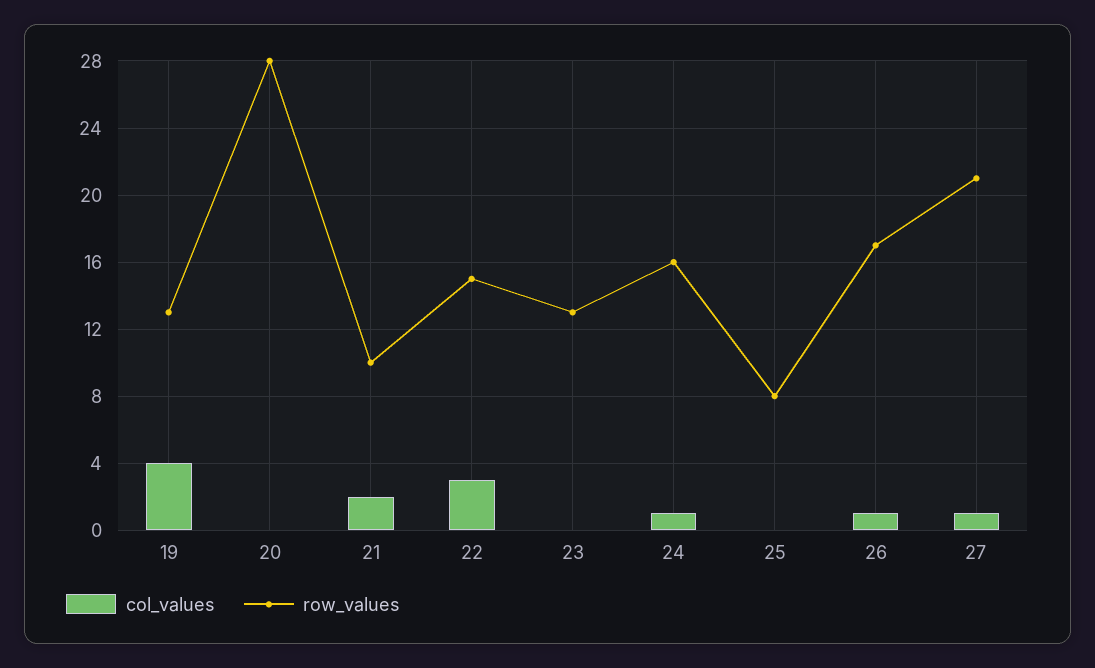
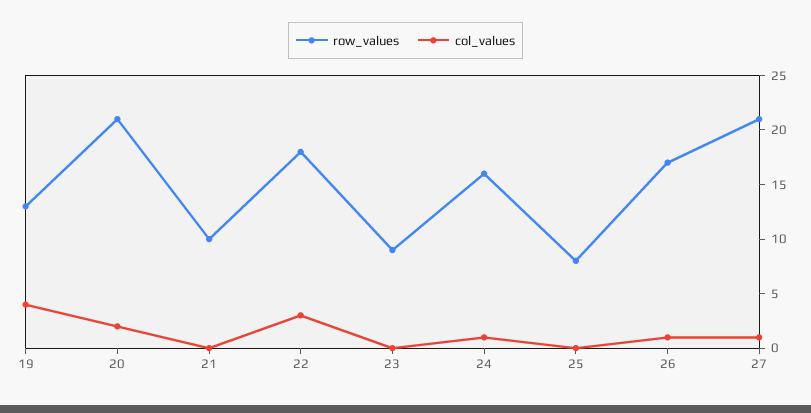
  {
    "col_values": {
      "19": 4,
-     "20": 0,
+     "20": 2,
-     "21": 2,
+     "21": 0,
      "22": 3,
      "23": 0,
      "24": 1,
      "25": 0,
      "26": 1,
      "27": 1
    },
    "row_values": {
      "19": 13,
-     "20": 28,
+     "20": 21,
      "21": 10,
-     "22": 15,
+     "22": 18,
-     "23": 13,
+     "23": 9,
      "24": 16,
      "25": 8,
      "26": 17,
      "27": 21
    }
  }

